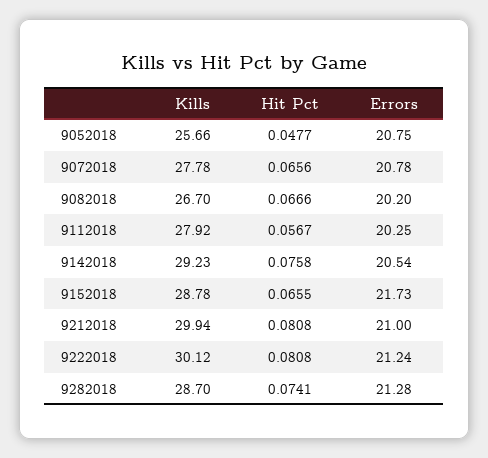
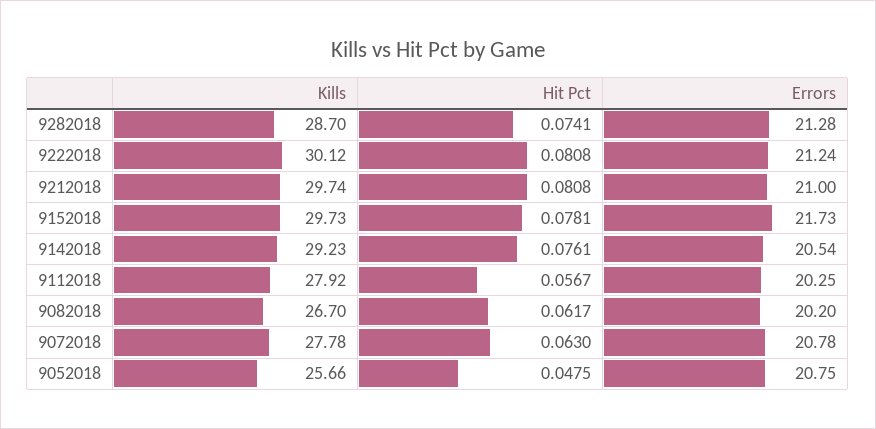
  {
    "Kills": {
      "9052018": 25.66,
      "9072018": 27.78,
      "9082018": 26.7,
      "9112018": 27.92,
      "9142018": 29.23,
-     "9152018": 28.78,
+     "9152018": 29.73,
-     "9212018": 29.94,
+     "9212018": 29.74,
      "9222018": 30.12,
      "9282018": 28.7
    },
    "Hit Pct": {
-     "9052018": 0.0477,
+     "9052018": 0.0475,
-     "9072018": 0.0656,
+     "9072018": 0.063,
-     "9082018": 0.0666,
+     "9082018": 0.0617,
      "9112018": 0.0567,
-     "9142018": 0.0758,
+     "9142018": 0.0761,
-     "9152018": 0.0655,
+     "9152018": 0.0781,
      "9212018": 0.0808,
      "9222018": 0.0808,
      "9282018": 0.0741
    },
    "Errors": {
      "9052018": 20.75,
      "9072018": 20.78,
      "9082018": 20.2,
      "9112018": 20.25,
      "9142018": 20.54,
      "9152018": 21.73,
      "9212018": 21,
      "9222018": 21.24,
      "9282018": 21.28
    }
  }

